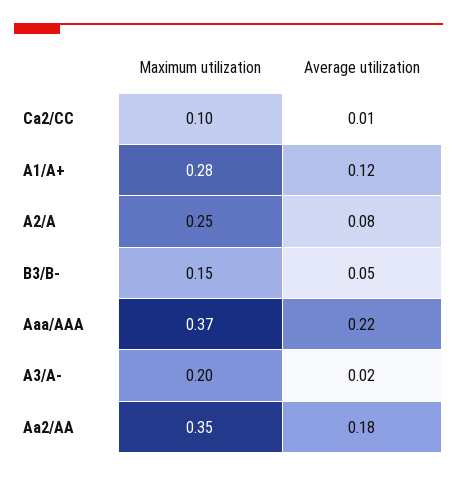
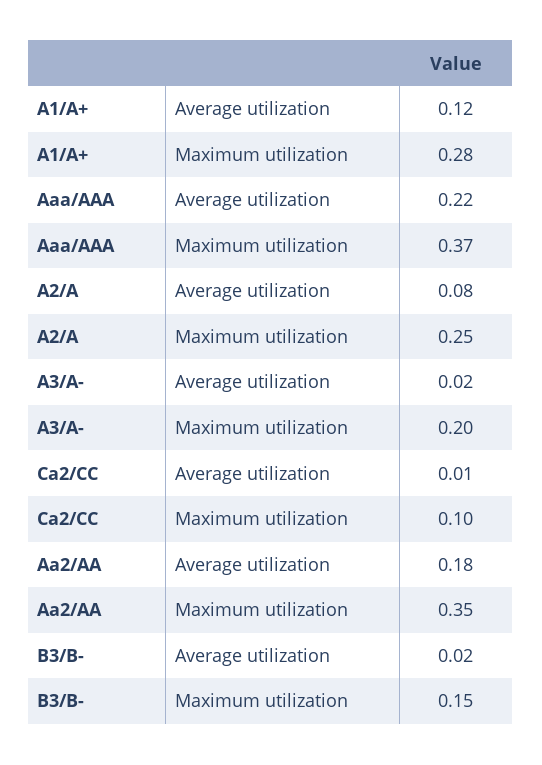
  {
    "Maximum utilization": {
      "Ca2/CC": 0.1,
      "A1/A+": 0.28,
      "A2/A": 0.25,
      "B3/B-": 0.15,
      "Aaa/AAA": 0.37,
      "A3/A-": 0.2,
      "Aa2/AA": 0.35
    },
    "Average utilization": {
      "Ca2/CC": 0.01,
      "A1/A+": 0.12,
      "A2/A": 0.08,
-     "B3/B-": 0.05,
+     "B3/B-": 0.02,
      "Aaa/AAA": 0.22,
      "A3/A-": 0.02,
      "Aa2/AA": 0.18
    }
  }

